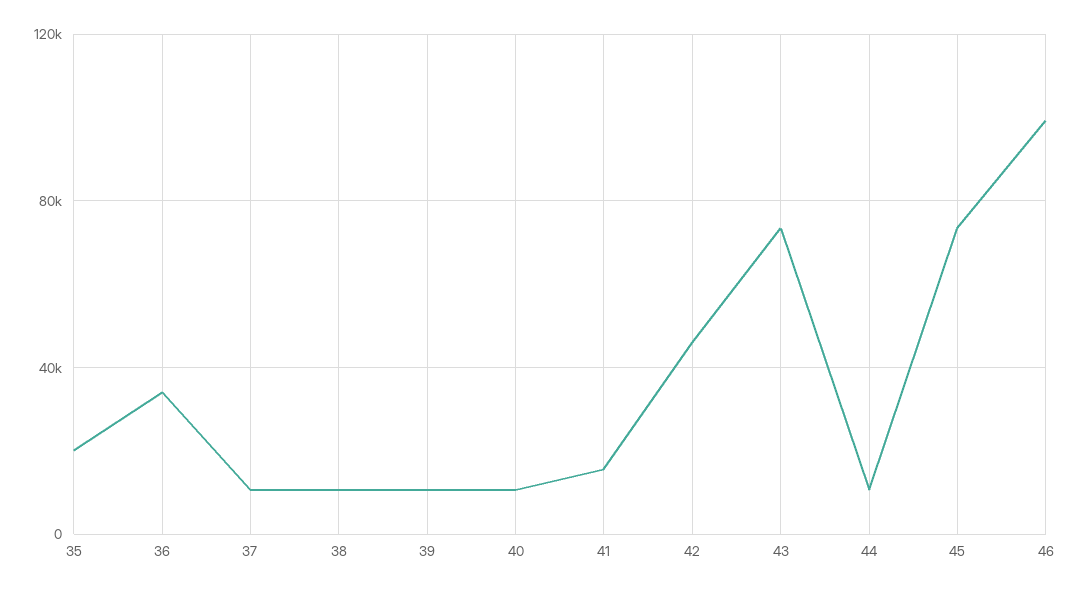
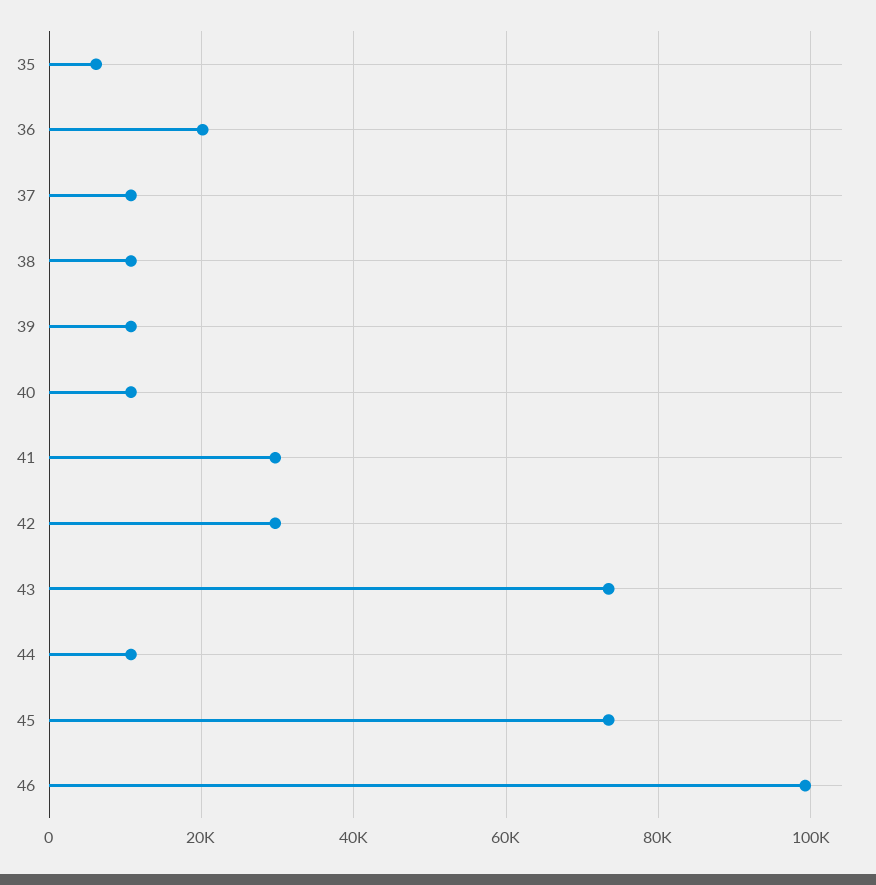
  {
-   "35": 20000,
+   "35": 6000,
-   "36": 35000,
+   "36": 20000,
    "37": 10000,
    "38": 10000,
    "39": 10000,
    "40": 10000,
-   "41": 15000,
+   "41": 30000,
-   "42": 45000,
+   "42": 30000,
    "43": 74000,
    "44": 10000,
    "45": 74000,
    "46": 100000
  }

